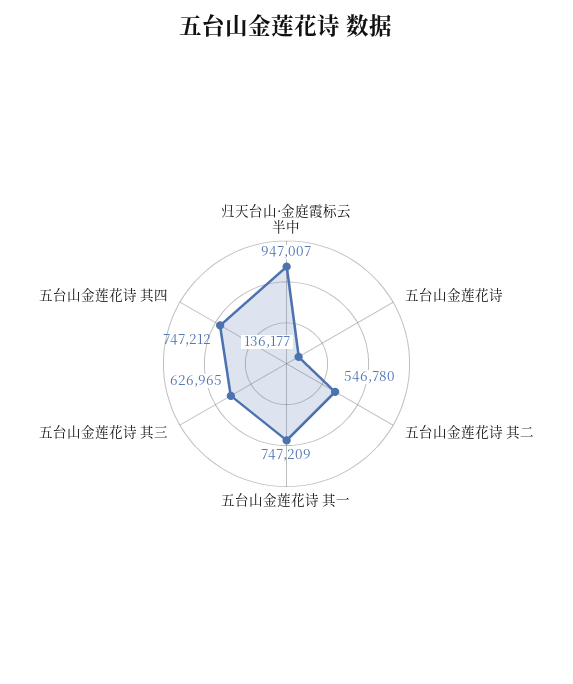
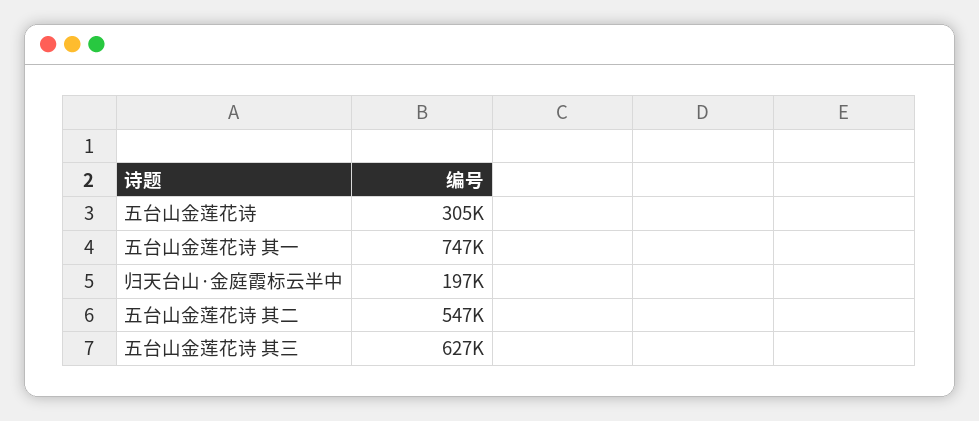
  {
-   "归天台山·金庭霞标云半中": 947007,
+   "归天台山·金庭霞标云半中": 197000,
-   "五台山金莲花诗": 136177,
+   "五台山金莲花诗": 305000,
    "五台山金莲花诗 其二": 546780,
    "五台山金莲花诗 其一": 747209,
-   "五台山金莲花诗 其三": 626965,
+   "五台山金莲花诗 其三": 626965
-   "五台山金莲花诗 其四": 747212
  }

